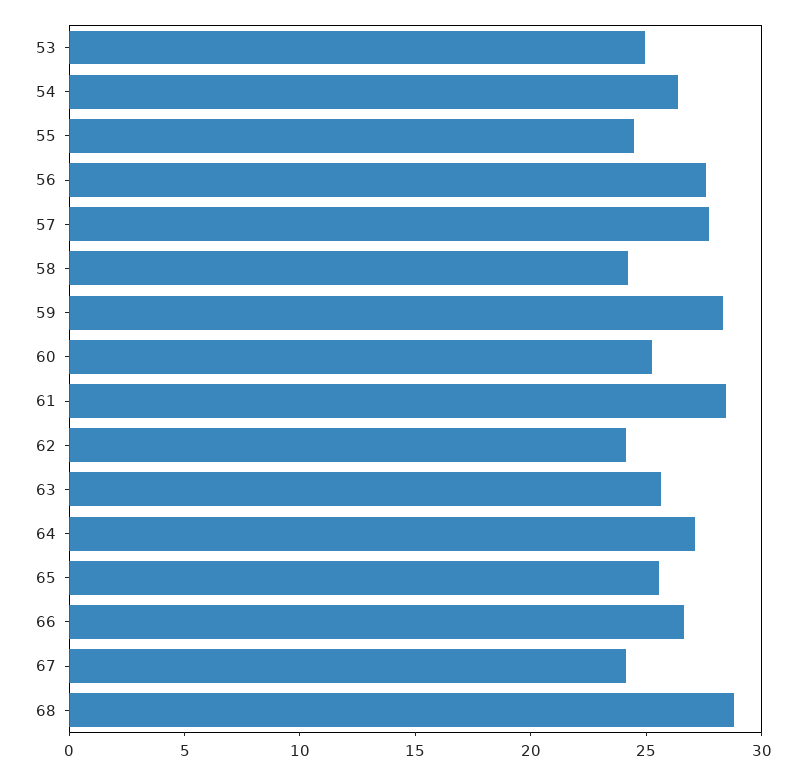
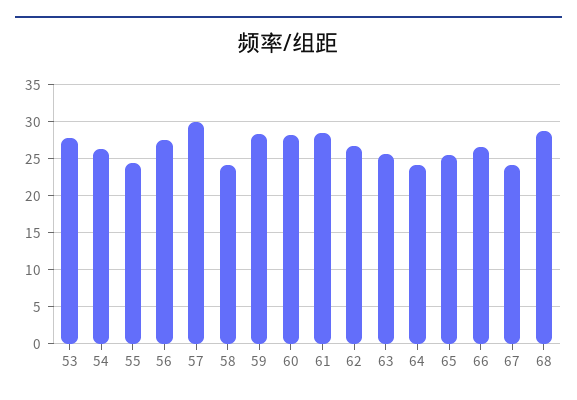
  {
-   "53": 25,
+   "53": 28,
    "54": 26,
    "55": 24,
    "56": 28,
-   "57": 28,
+   "57": 30,
    "58": 24,
    "59": 28,
-   "60": 25,
+   "60": 28,
    "61": 28,
-   "62": 24,
+   "62": 27,
    "63": 26,
-   "64": 27,
+   "64": 24,
    "65": 26,
    "66": 27,
    "67": 24,
    "68": 29
  }

